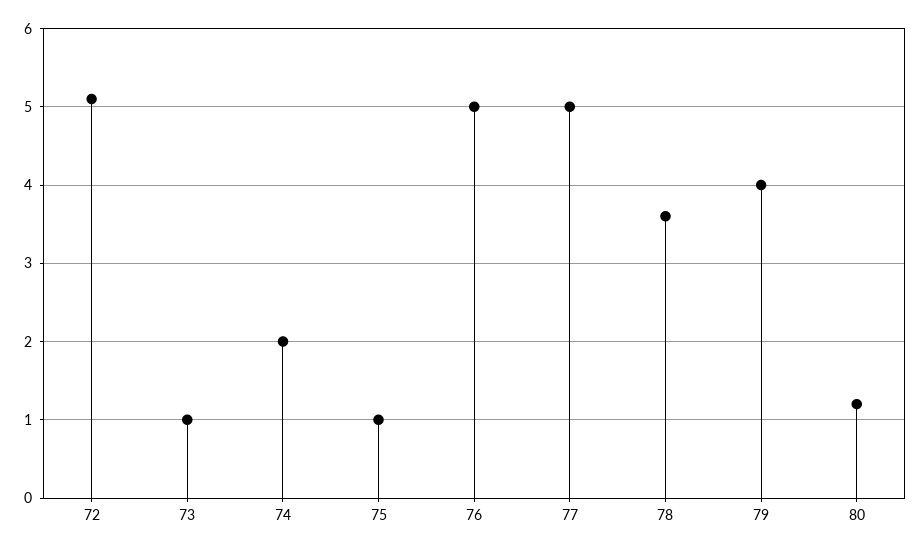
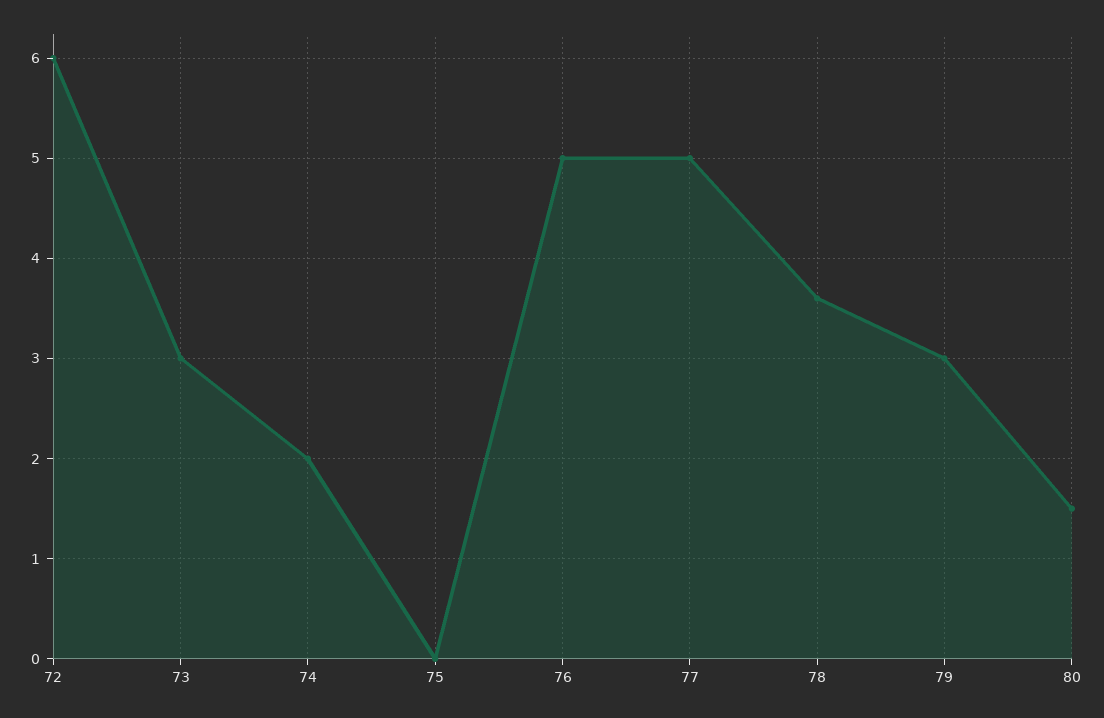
  {
-   "72": 5.1,
+   "72": 6,
-   "73": 1,
+   "73": 3,
    "74": 2,
-   "75": 1,
+   "75": 0,
    "76": 5,
    "77": 5,
    "78": 3.6,
-   "79": 4,
+   "79": 3,
-   "80": 1.2
+   "80": 1.5
  }

